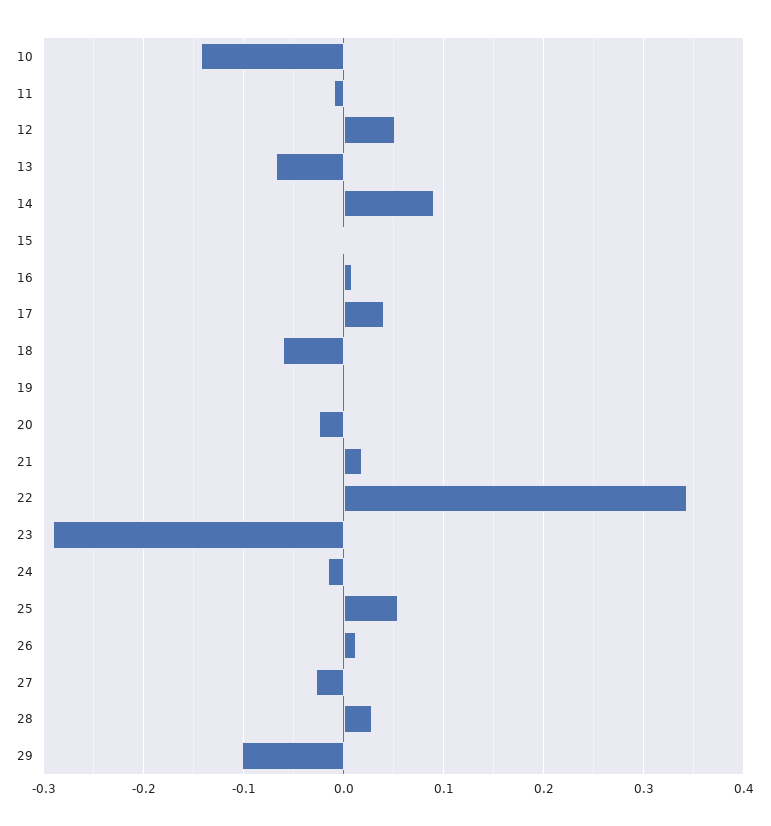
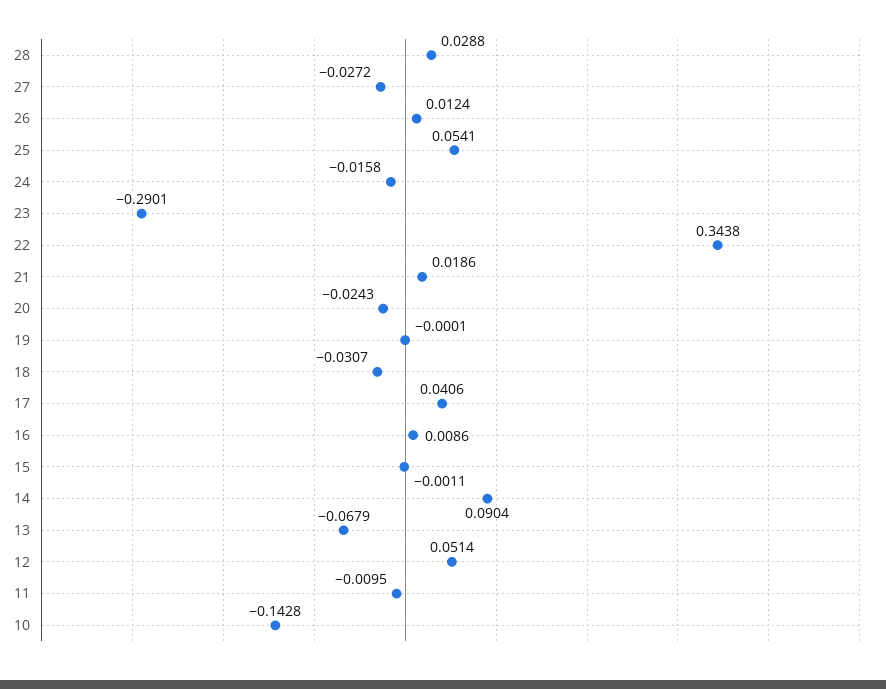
  {
    "10": -0.1428,
    "11": -0.0095,
    "12": 0.0514,
    "13": -0.0679,
    "14": 0.0904,
    "15": -0.0011,
    "16": 0.0086,
    "17": 0.0406,
-   "18": -0.06,
+   "18": -0.0307,
    "19": -0.0001,
    "20": -0.0243,
    "21": 0.0186,
    "22": 0.3438,
    "23": -0.2901,
    "24": -0.0158,
    "25": 0.0541,
    "26": 0.0124,
    "27": -0.0272,
-   "28": 0.0288,
+   "28": 0.0288
-   "29": -0.1
  }

